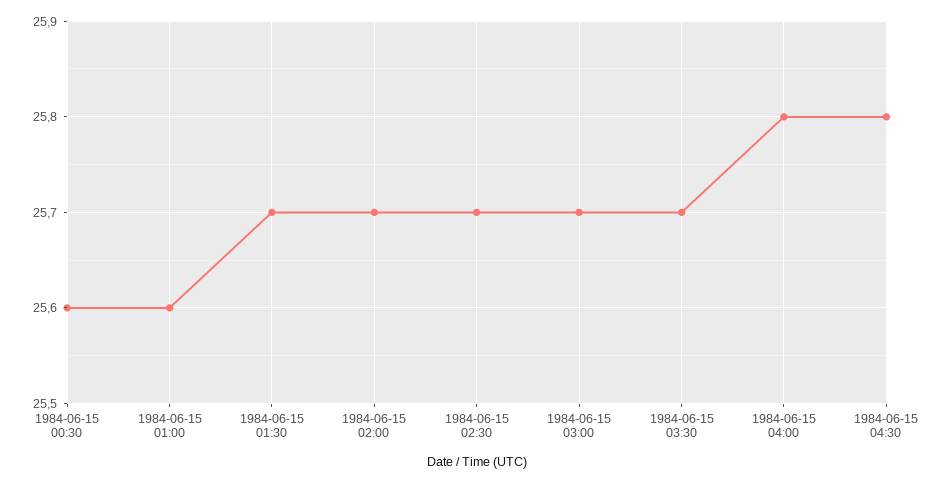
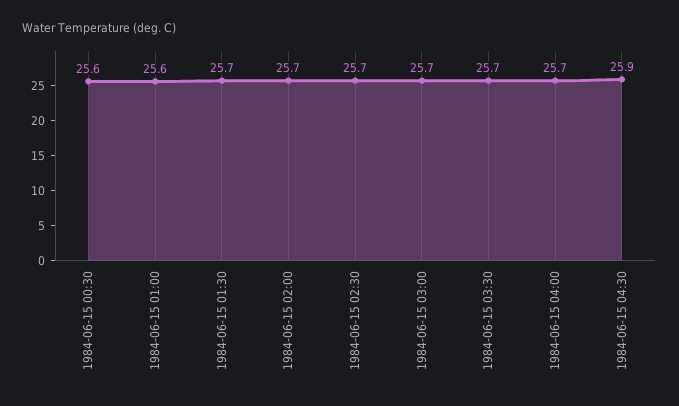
  {
    "1984-06-15 00:30": 25.6,
    "1984-06-15 01:00": 25.6,
    "1984-06-15 01:30": 25.7,
    "1984-06-15 02:00": 25.7,
    "1984-06-15 02:30": 25.7,
    "1984-06-15 03:00": 25.7,
    "1984-06-15 03:30": 25.7,
-   "1984-06-15 04:00": 25.8,
+   "1984-06-15 04:00": 25.7,
-   "1984-06-15 04:30": 25.8
+   "1984-06-15 04:30": 25.9
  }

